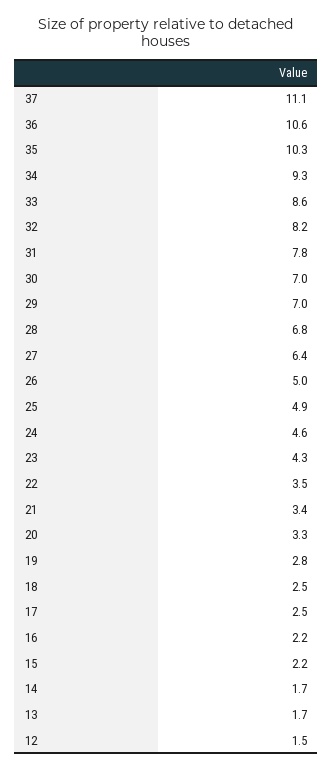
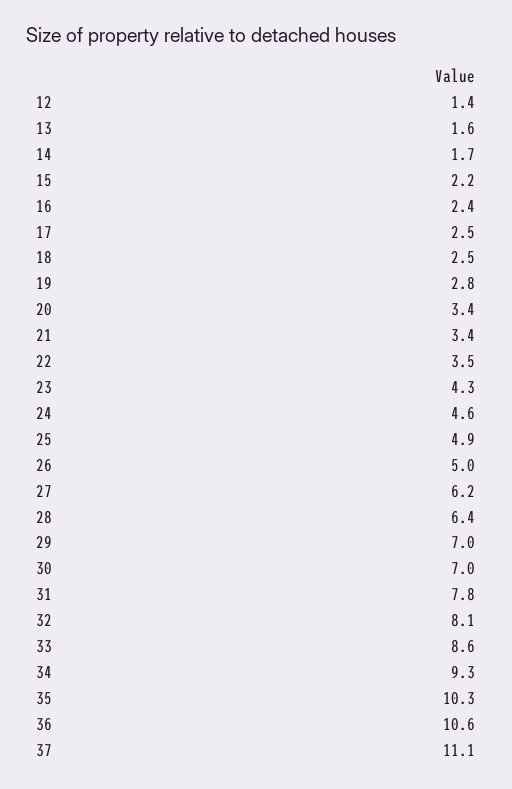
  {
    "37": 11.1,
    "36": 10.6,
    "35": 10.3,
    "34": 9.3,
    "33": 8.6,
-   "32": 8.2,
+   "32": 8.1,
    "31": 7.8,
    "30": 7,
    "29": 7,
-   "28": 6.8,
+   "28": 6.4,
-   "27": 6.4,
+   "27": 6.2,
    "26": 5,
    "25": 4.9,
    "24": 4.6,
    "23": 4.3,
    "22": 3.5,
    "21": 3.4,
-   "20": 3.3,
+   "20": 3.4,
    "19": 2.8,
    "18": 2.5,
    "17": 2.5,
-   "16": 2.2,
+   "16": 2.4,
    "15": 2.2,
    "14": 1.7,
-   "13": 1.7,
+   "13": 1.6,
-   "12": 1.5
+   "12": 1.4
  }

